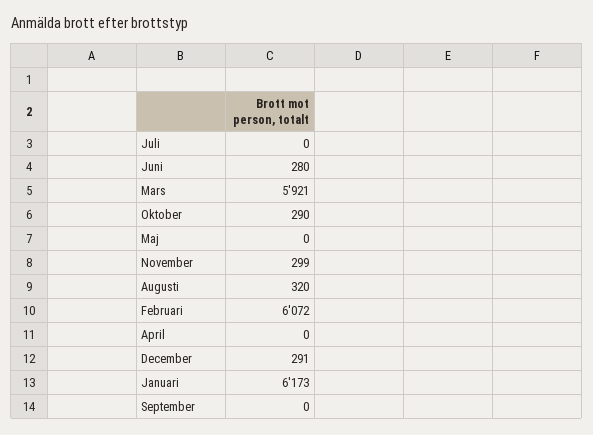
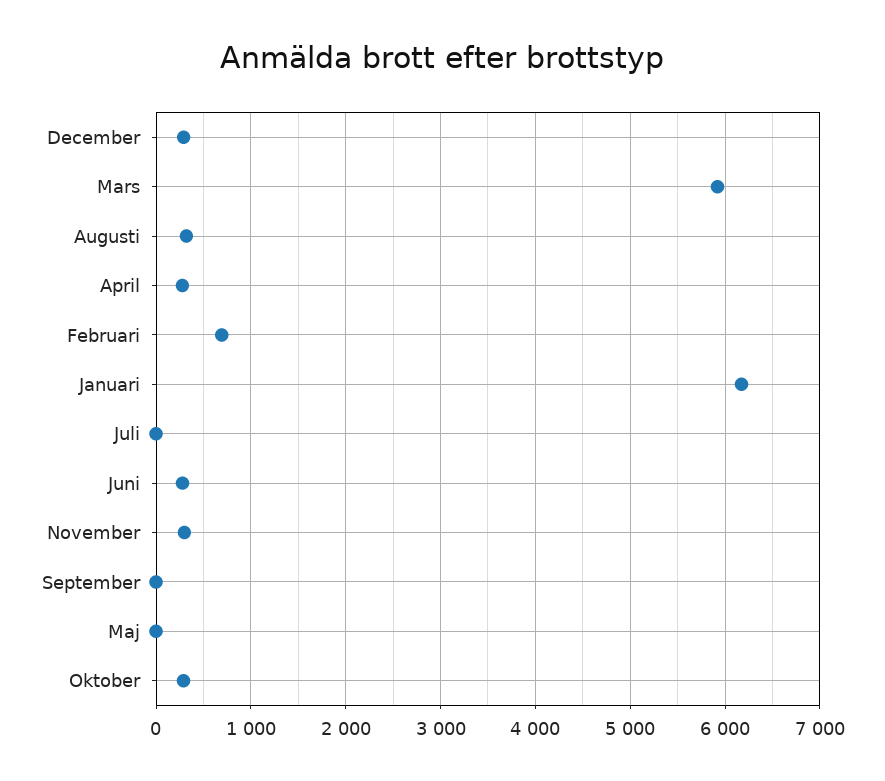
  {
    "Juli": 0,
    "Juni": 280,
    "Mars": 5921,
    "Oktober": 290,
    "Maj": 0,
    "November": 299,
    "Augusti": 320,
-   "Februari": 6072,
+   "Februari": 700,
-   "April": 0,
+   "April": 300,
    "December": 291,
    "Januari": 6173,
    "September": 0
  }

